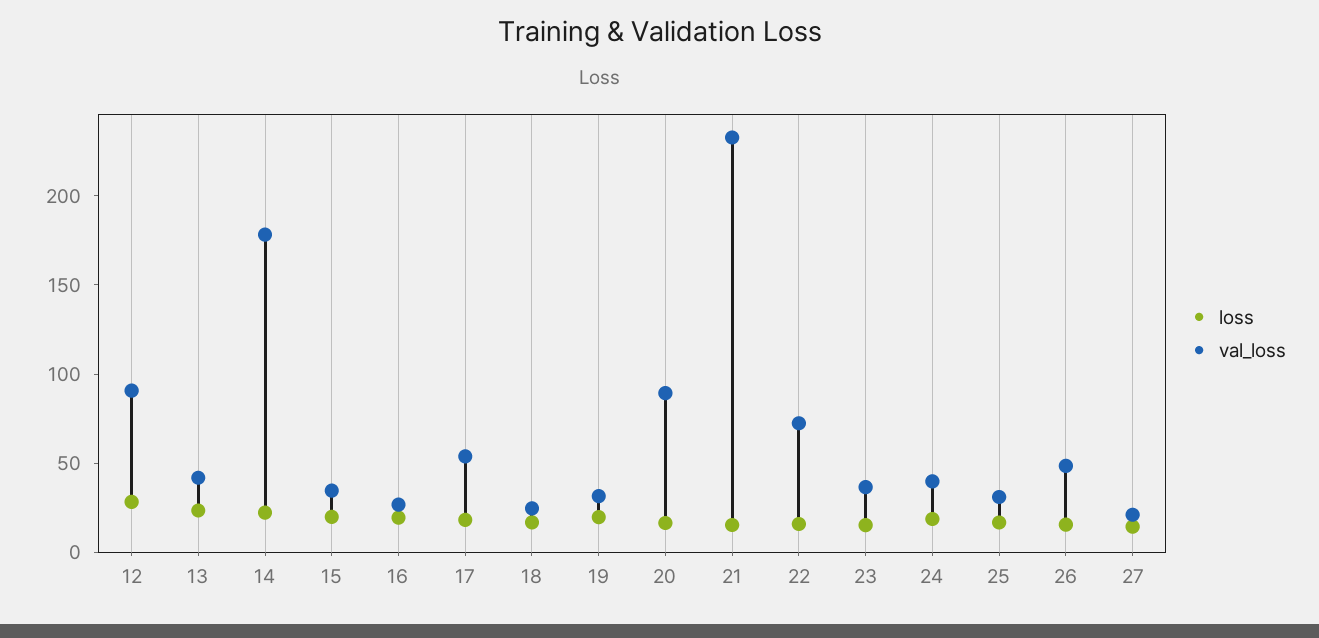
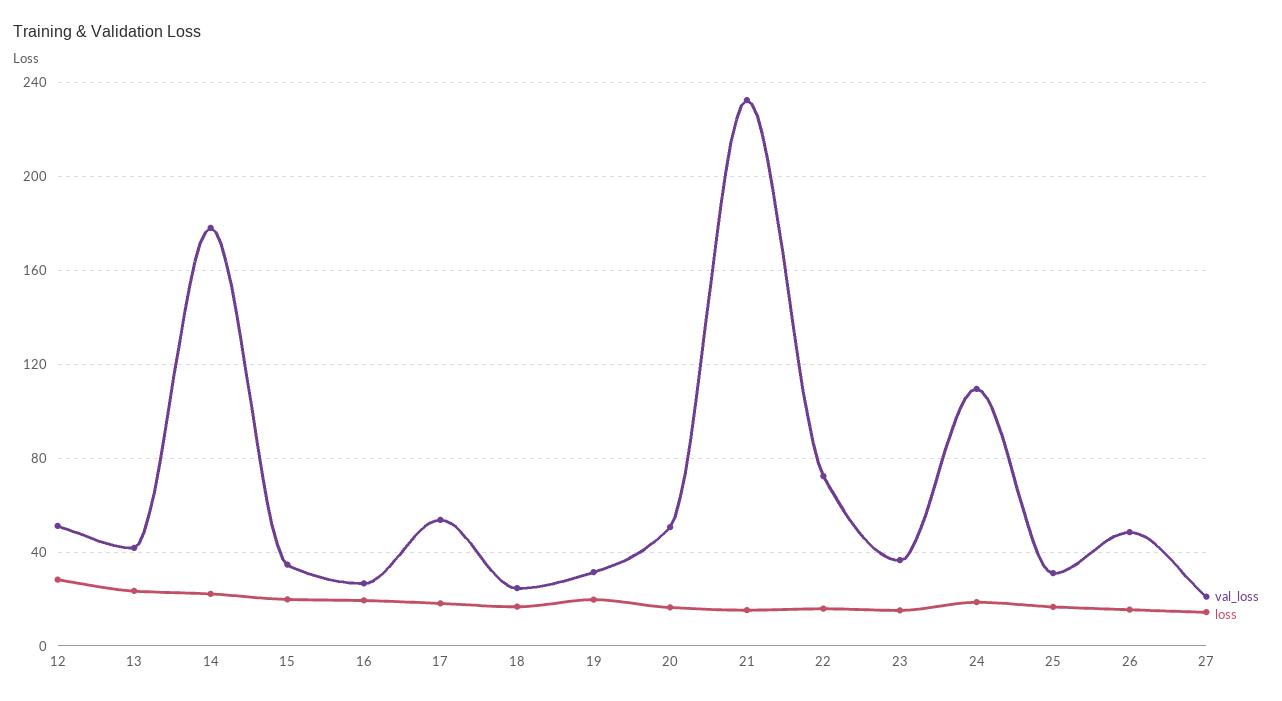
  {
    "loss": {
      "12": 30,
      "13": 25,
      "14": 20,
      "15": 20,
      "16": 20,
      "17": 20,
      "18": 15,
      "19": 20,
      "20": 15,
      "21": 15,
      "22": 15,
      "23": 15,
      "24": 20,
      "25": 15,
      "26": 15,
      "27": 15
    },
    "val_loss": {
-     "12": 90,
+     "12": 50,
      "13": 40,
      "14": 180,
      "15": 35,
      "16": 25,
      "17": 55,
      "18": 25,
      "19": 30,
-     "20": 90,
+     "20": 50,
      "21": 235,
      "22": 70,
      "23": 35,
-     "24": 40,
+     "24": 110,
      "25": 30,
      "26": 50,
      "27": 20
    }
  }

